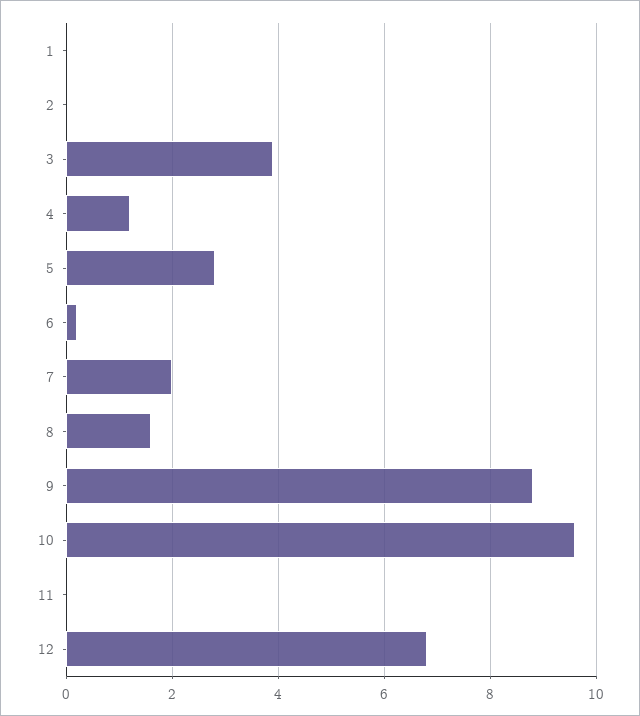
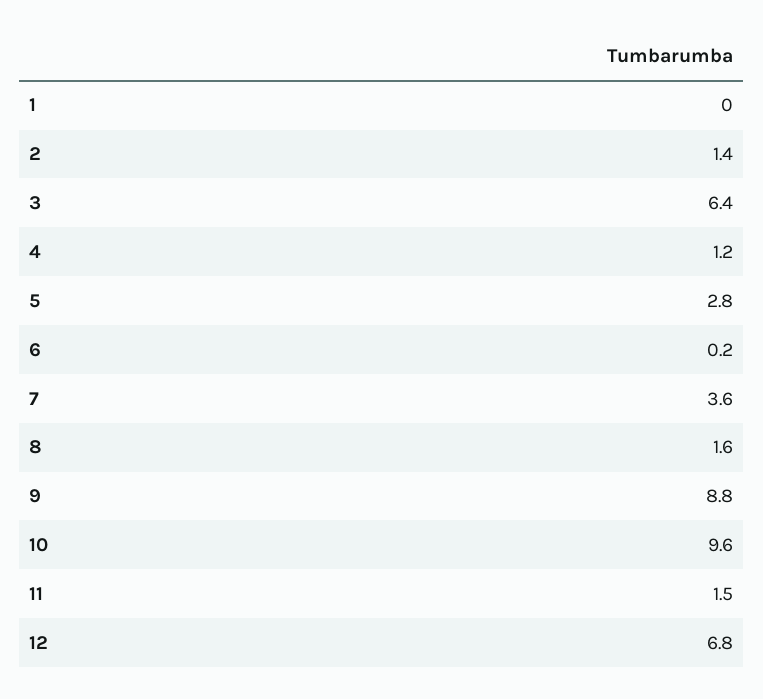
  {
    "1": 0,
-   "2": 0,
+   "2": 1.4,
-   "3": 4,
+   "3": 6.4,
    "4": 1.2,
    "5": 2.8,
    "6": 0.2,
-   "7": 2,
+   "7": 3.6,
    "8": 1.6,
    "9": 8.8,
    "10": 9.6,
-   "11": 0,
+   "11": 1.5,
    "12": 6.8
  }

